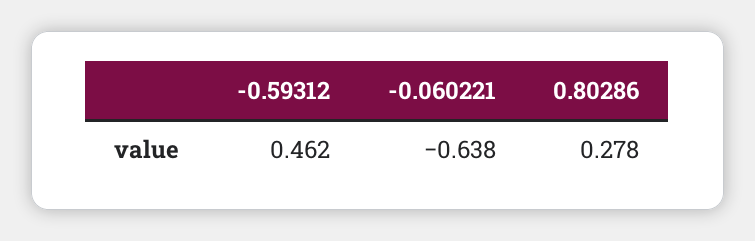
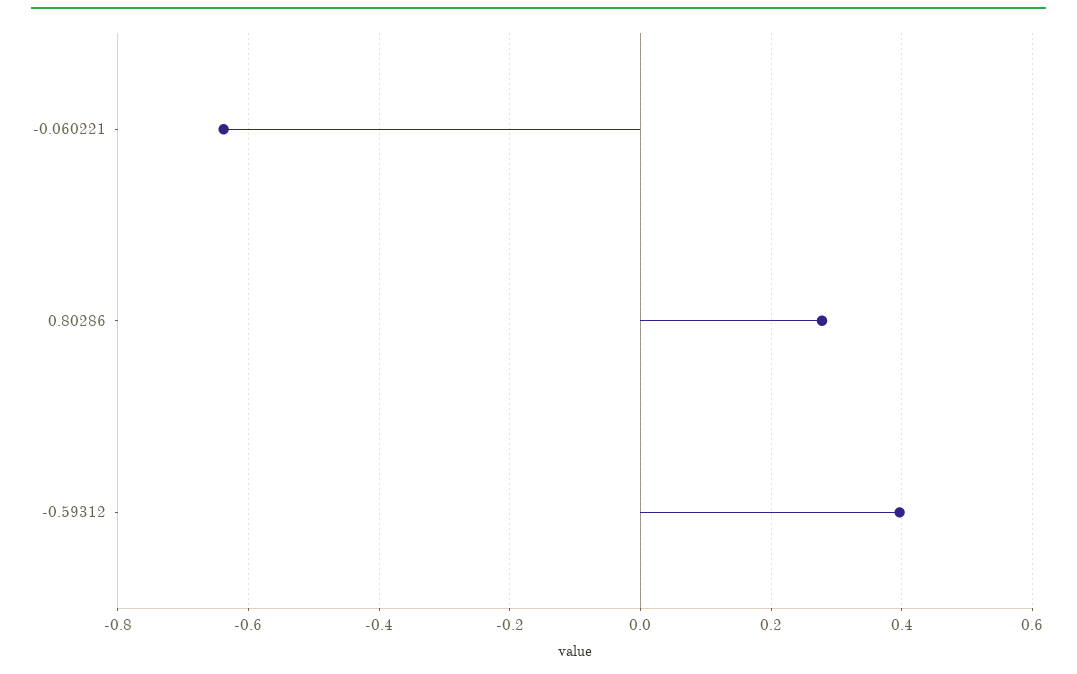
  {
-   "-0.59312": 0.462,
+   "-0.59312": 0.4,
    "-0.060221": -0.638,
    "0.80286": 0.278
  }

